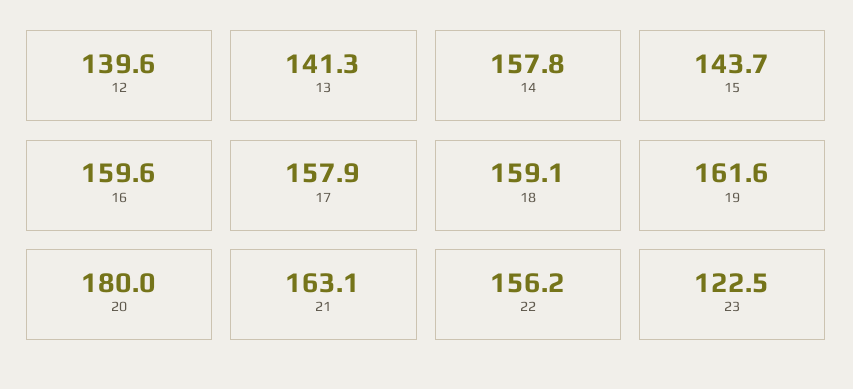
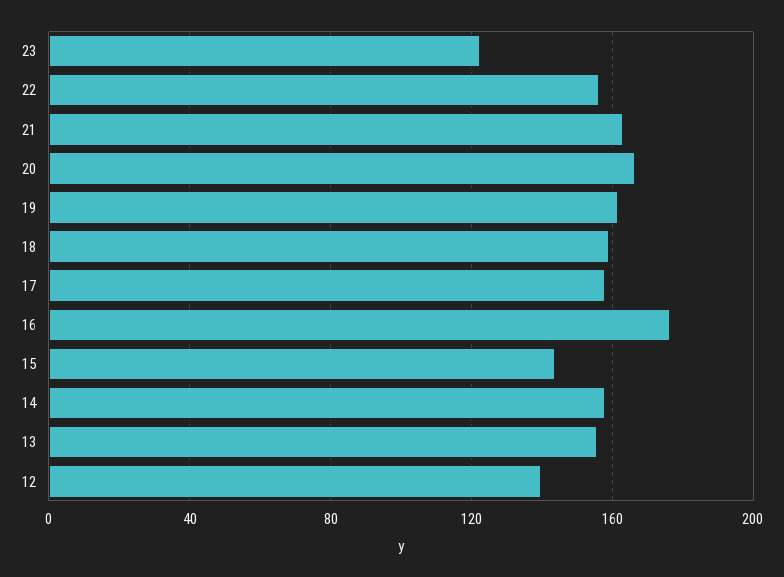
  {
    "12": 139.6,
-   "13": 141.3,
+   "13": 155,
    "14": 157.8,
    "15": 143.7,
-   "16": 159.6,
+   "16": 175,
    "17": 157.9,
    "18": 159.1,
    "19": 161.6,
-   "20": 180,
+   "20": 165,
    "21": 163.1,
    "22": 156.2,
    "23": 122.5
  }

